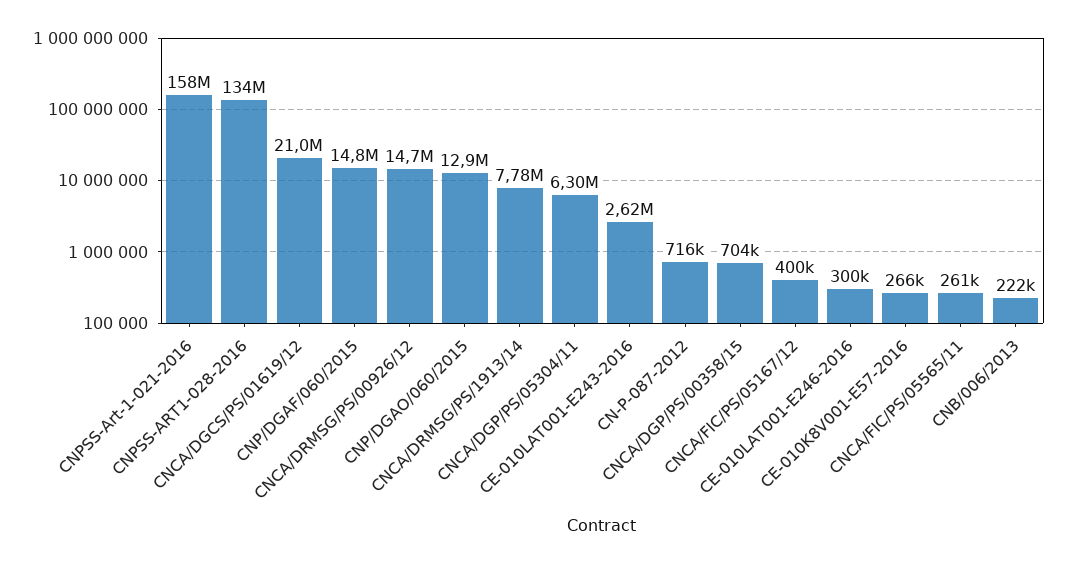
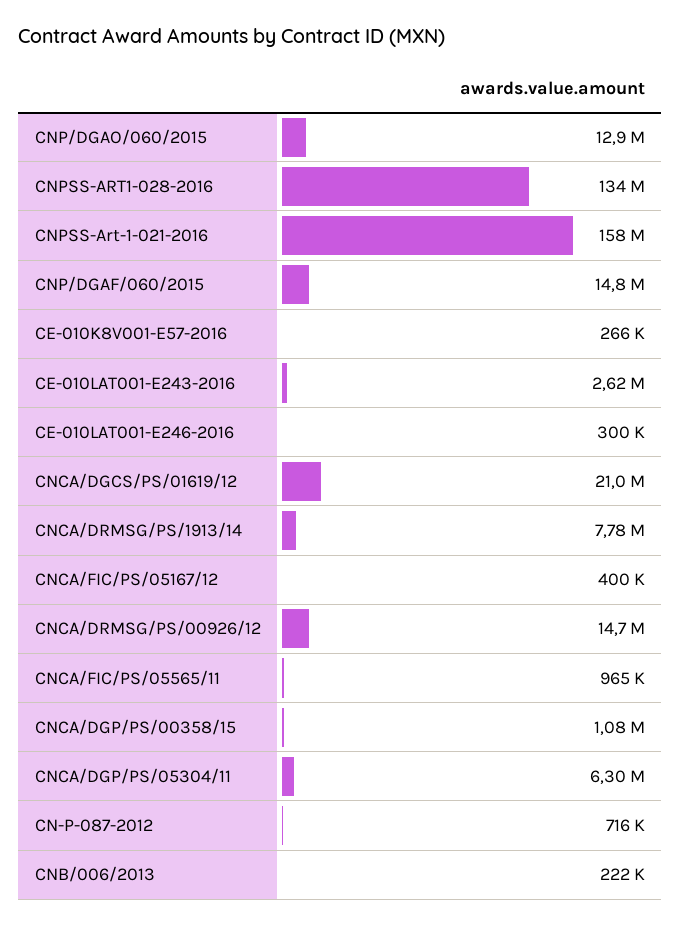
  {
    "CNPSS-Art-1-021-2016": 158000000,
    "CNPSS-ART1-028-2016": 134000000,
    "CNCA/DGCS/PS/01619/12": 21000000,
    "CNP/DGAF/060/2015": 14800000,
    "CNCA/DRMSG/PS/00926/12": 14700000,
    "CNP/DGAO/060/2015": 12900000,
    "CNCA/DRMSG/PS/1913/14": 7780000,
    "CNCA/DGP/PS/05304/11": 6300000,
    "CE-010LAT001-E243-2016": 2620000,
    "CN-P-087-2012": 716000,
-   "CNCA/DGP/PS/00358/15": 704000,
+   "CNCA/DGP/PS/00358/15": 1080000,
    "CNCA/FIC/PS/05167/12": 400000,
    "CE-010LAT001-E246-2016": 300000,
    "CE-010K8V001-E57-2016": 266000,
-   "CNCA/FIC/PS/05565/11": 261000,
+   "CNCA/FIC/PS/05565/11": 965000,
    "CNB/006/2013": 222000
  }

